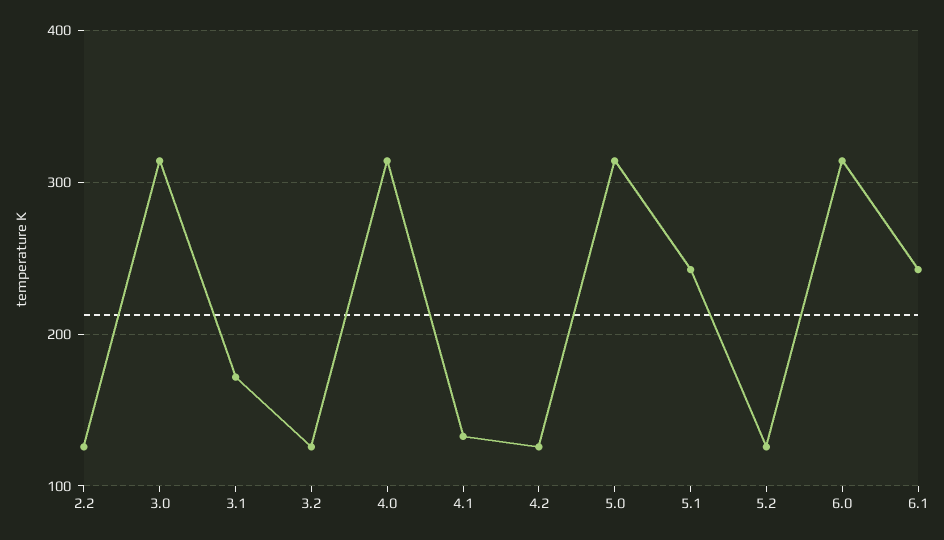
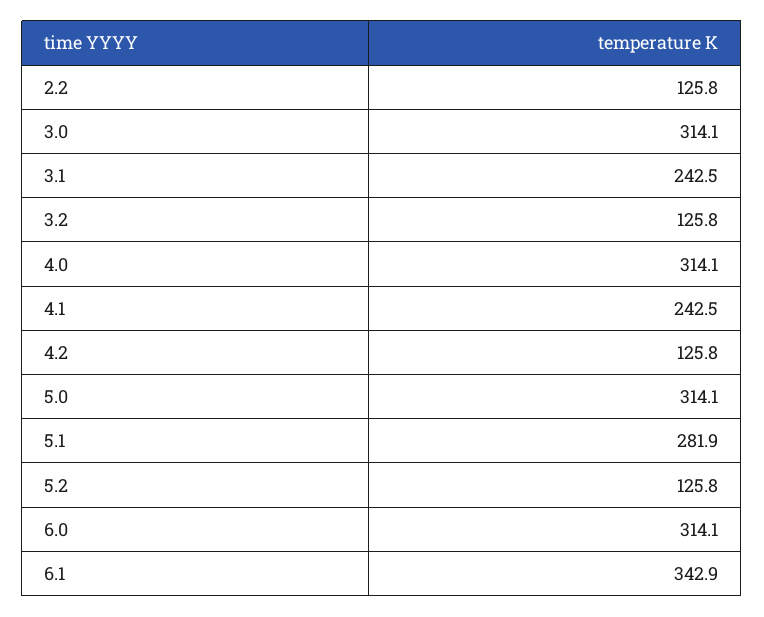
  {
    "2.2": 125.8,
    "3.0": 314.1,
-   "3.1": 170,
+   "3.1": 242.5,
    "3.2": 125.8,
    "4.0": 314.1,
-   "4.1": 130,
+   "4.1": 242.5,
    "4.2": 125.8,
    "5.0": 314.1,
-   "5.1": 240,
+   "5.1": 281.9,
    "5.2": 125.8,
    "6.0": 314.1,
-   "6.1": 240
+   "6.1": 342.9
  }

